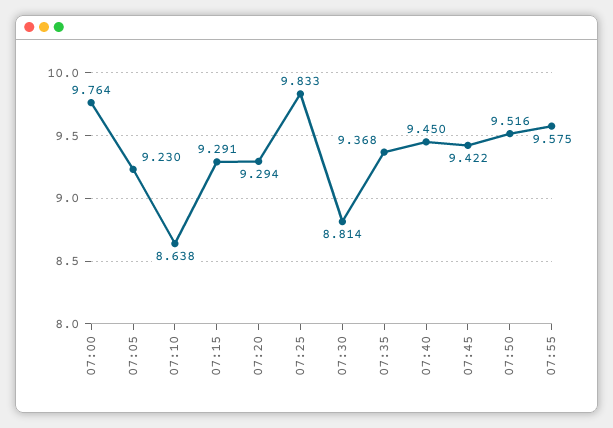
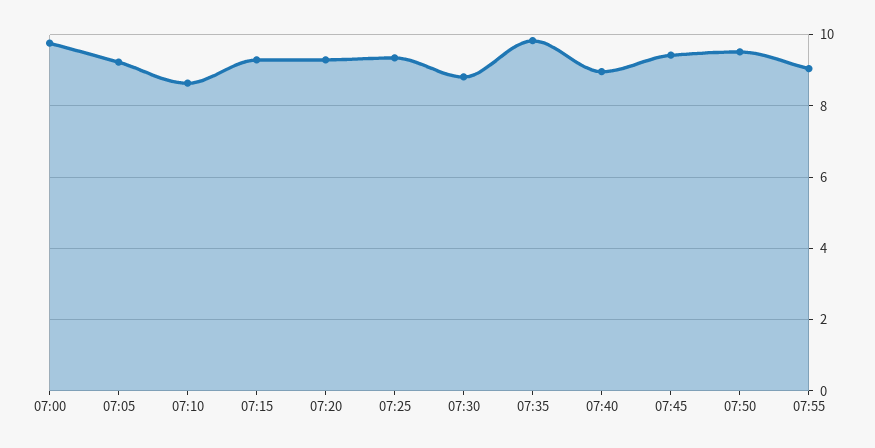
  {
    "07:00": 9.764,
    "07:05": 9.23,
    "07:10": 8.638,
    "07:15": 9.291,
    "07:20": 9.294,
-   "07:25": 9.833,
+   "07:25": 9.4,
    "07:30": 8.814,
-   "07:35": 9.368,
+   "07:35": 9.8,
-   "07:40": 9.45,
+   "07:40": 9,
    "07:45": 9.422,
    "07:50": 9.516,
-   "07:55": 9.575
+   "07:55": 9
  }

